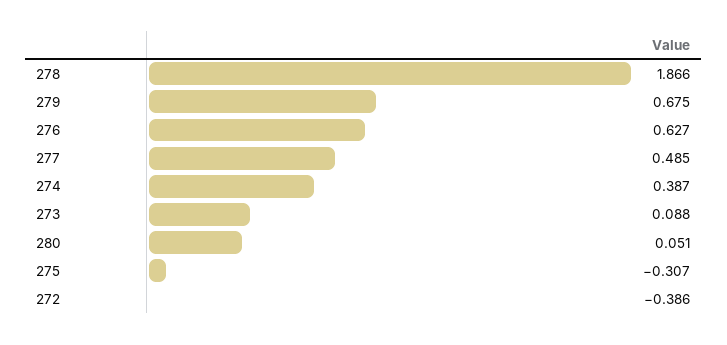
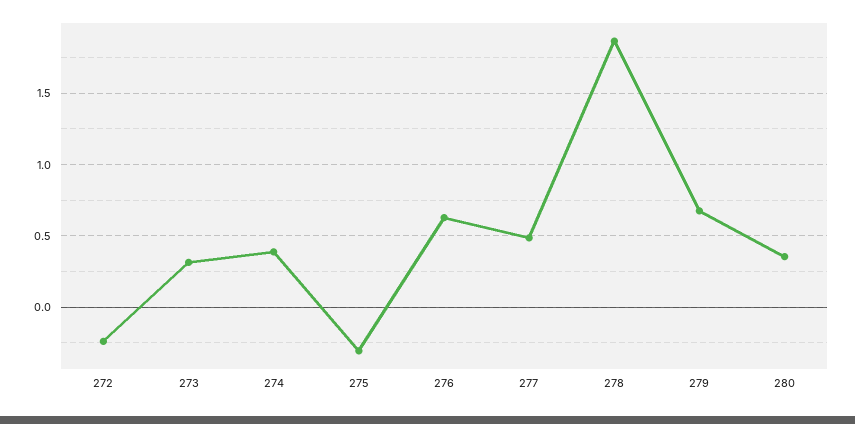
  {
    "278": 1.866,
    "279": 0.675,
    "276": 0.627,
    "277": 0.485,
    "274": 0.387,
-   "273": 0.088,
+   "273": 0.3,
-   "280": 0.051,
+   "280": 0.35,
    "275": -0.307,
-   "272": -0.386
+   "272": -0.25
  }

